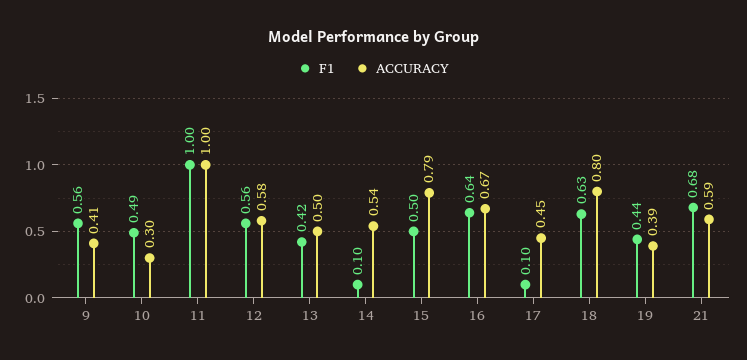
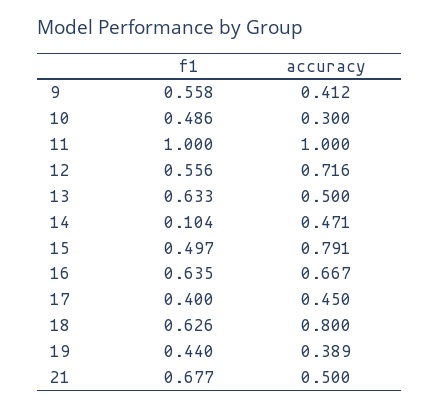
  {
    "F1": {
      "9": 0.558,
      "10": 0.486,
      "11": 1,
      "12": 0.556,
-     "13": 0.42,
+     "13": 0.633,
      "14": 0.104,
      "15": 0.497,
      "16": 0.635,
-     "17": 0.1,
+     "17": 0.4,
      "18": 0.626,
      "19": 0.44,
      "21": 0.677
    },
    "ACCURACY": {
      "9": 0.412,
      "10": 0.3,
      "11": 1,
-     "12": 0.58,
+     "12": 0.716,
      "13": 0.5,
-     "14": 0.54,
+     "14": 0.471,
      "15": 0.791,
      "16": 0.667,
      "17": 0.45,
      "18": 0.8,
      "19": 0.389,
-     "21": 0.59
+     "21": 0.5
    }
  }

